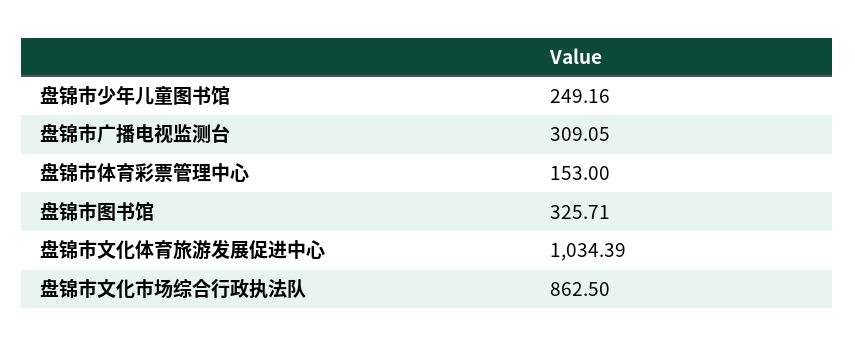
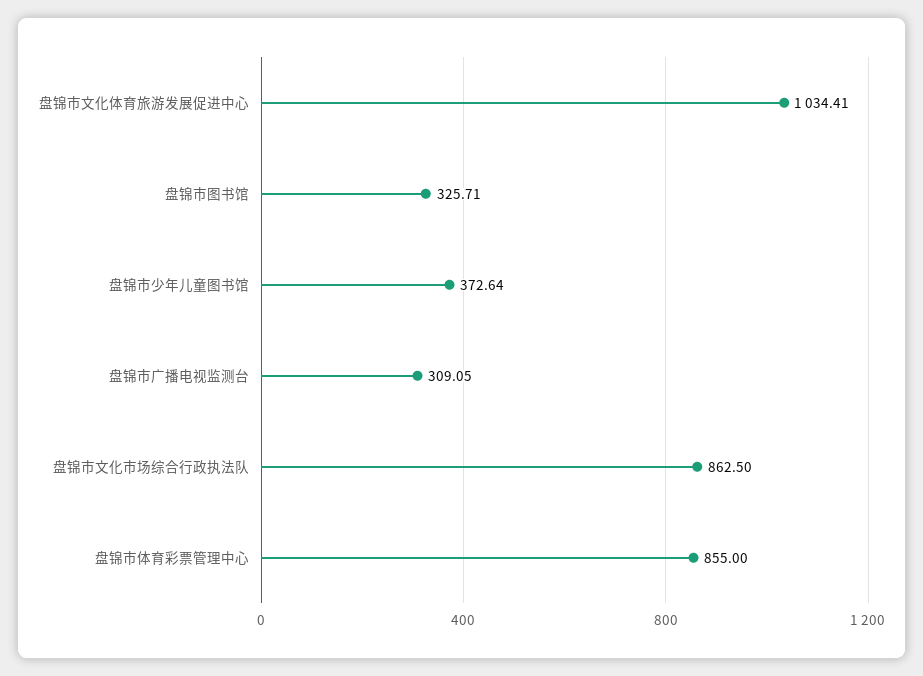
  {
-   "盘锦市少年儿童图书馆": 249.16,
+   "盘锦市少年儿童图书馆": 372.64,
    "盘锦市广播电视监测台": 309.05,
-   "盘锦市体育彩票管理中心": 153,
+   "盘锦市体育彩票管理中心": 855,
    "盘锦市图书馆": 325.71,
-   "盘锦市文化体育旅游发展促进中心": 1034.39,
+   "盘锦市文化体育旅游发展促进中心": 1034.41,
    "盘锦市文化市场综合行政执法队": 862.5
  }

